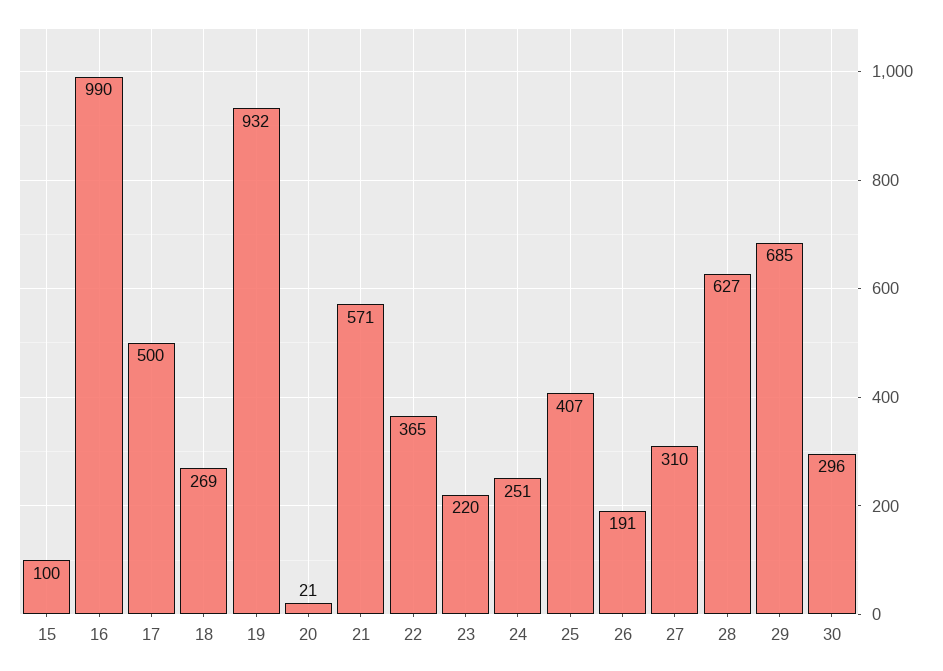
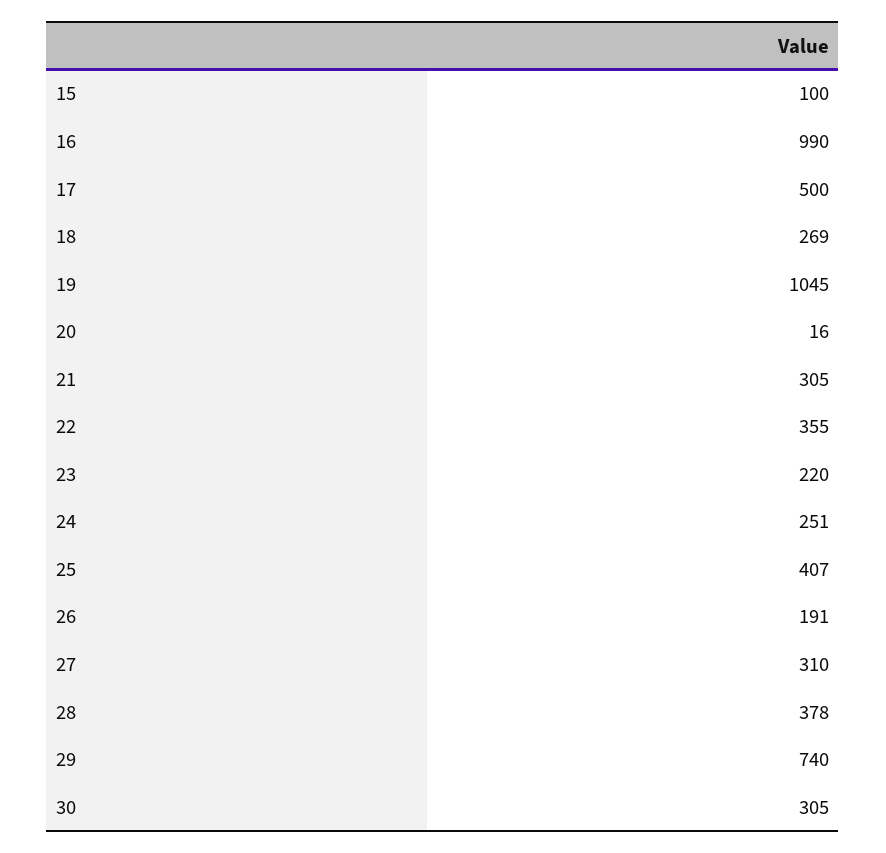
  {
    "15": 100,
    "16": 990,
    "17": 500,
    "18": 269,
-   "19": 932,
+   "19": 1045,
-   "20": 21,
+   "20": 16,
-   "21": 571,
+   "21": 305,
-   "22": 365,
+   "22": 355,
    "23": 220,
    "24": 251,
    "25": 407,
    "26": 191,
    "27": 310,
-   "28": 627,
+   "28": 378,
-   "29": 685,
+   "29": 740,
-   "30": 296
+   "30": 305
  }

